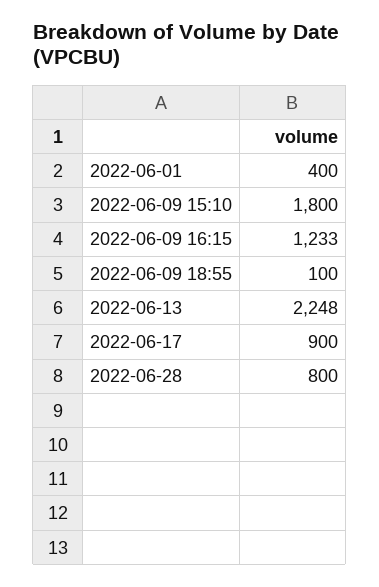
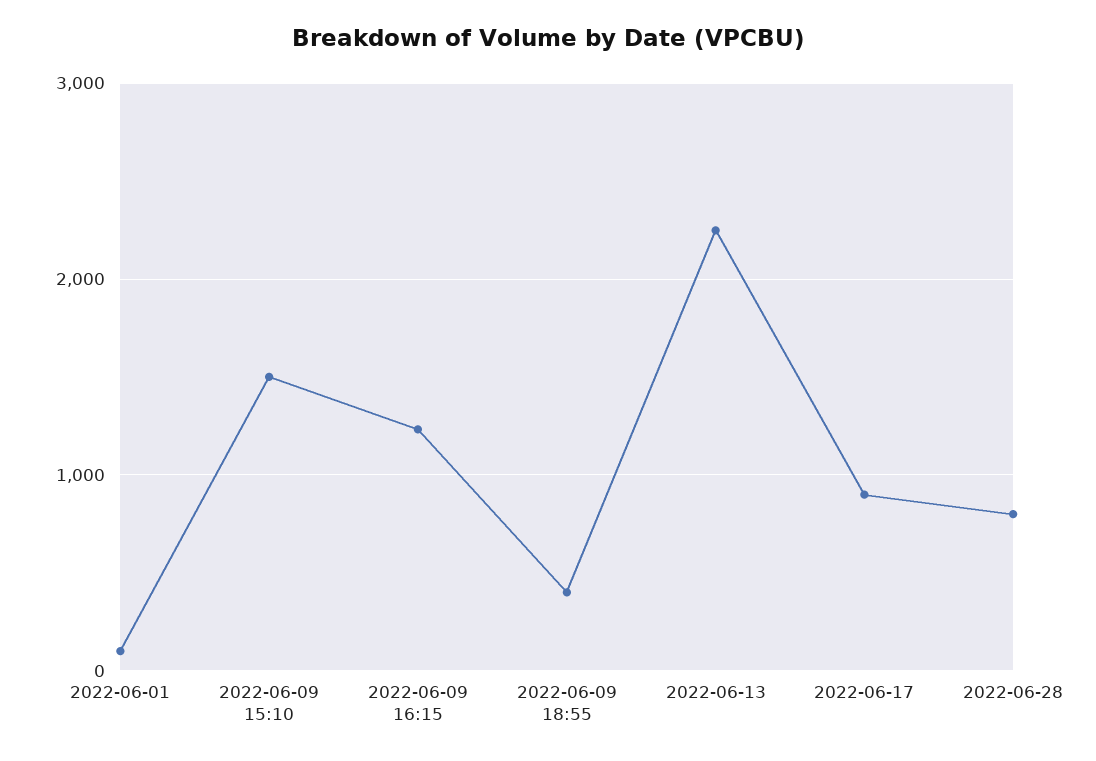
  {
-   "2022-06-01": 400,
+   "2022-06-01": 100,
-   "2022-06-09 15:10": 1800,
+   "2022-06-09 15:10": 1500,
    "2022-06-09 16:15": 1233,
-   "2022-06-09 18:55": 100,
+   "2022-06-09 18:55": 400,
    "2022-06-13": 2248,
    "2022-06-17": 900,
    "2022-06-28": 800
  }

